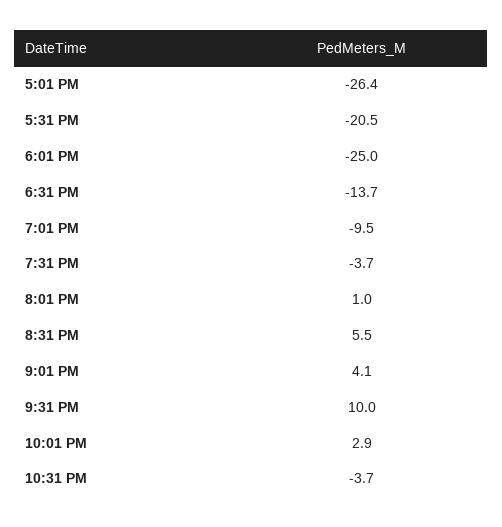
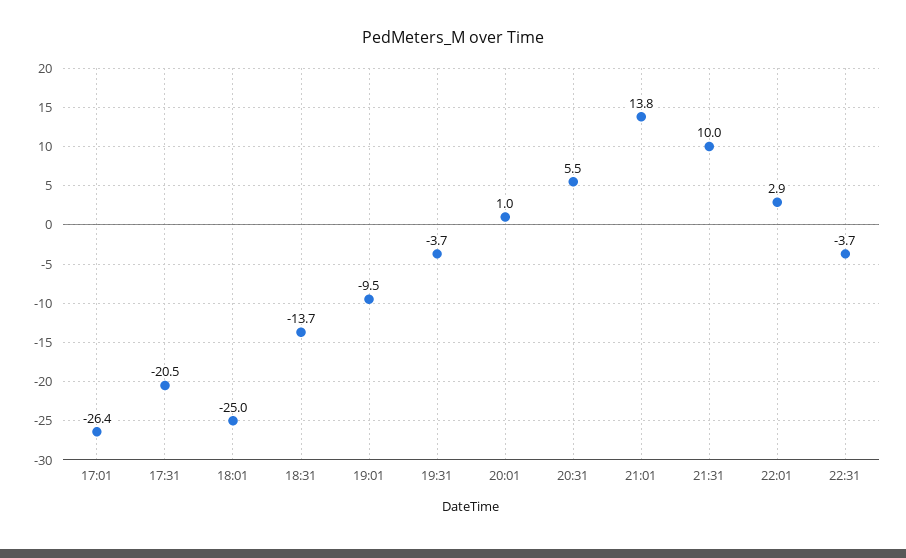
  {
    "5:01 PM": -26.4,
    "5:31 PM": -20.5,
    "6:01 PM": -25,
    "6:31 PM": -13.7,
    "7:01 PM": -9.5,
    "7:31 PM": -3.7,
    "8:01 PM": 1,
    "8:31 PM": 5.5,
-   "9:01 PM": 4.1,
+   "9:01 PM": 13.8,
    "9:31 PM": 10,
    "10:01 PM": 2.9,
    "10:31 PM": -3.7
  }

